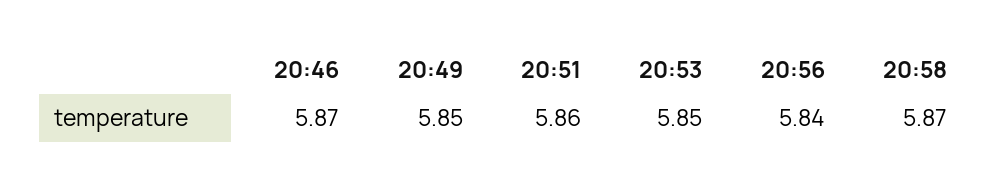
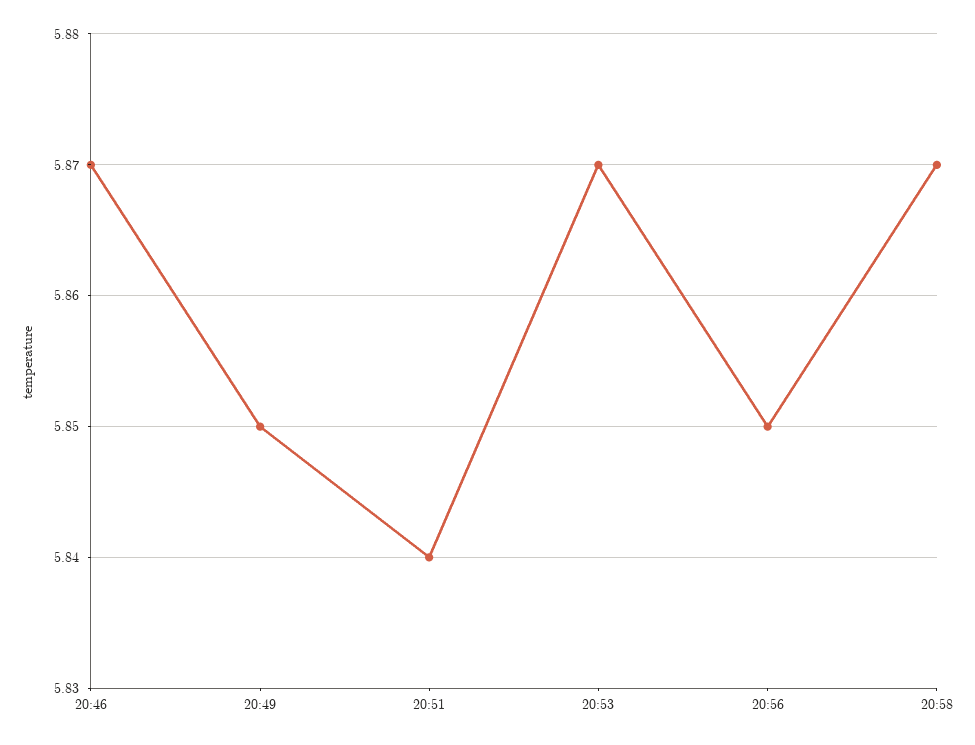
  {
    "20:46": 5.87,
    "20:49": 5.85,
-   "20:51": 5.86,
+   "20:51": 5.84,
-   "20:53": 5.85,
+   "20:53": 5.87,
-   "20:56": 5.84,
+   "20:56": 5.85,
    "20:58": 5.87
  }

